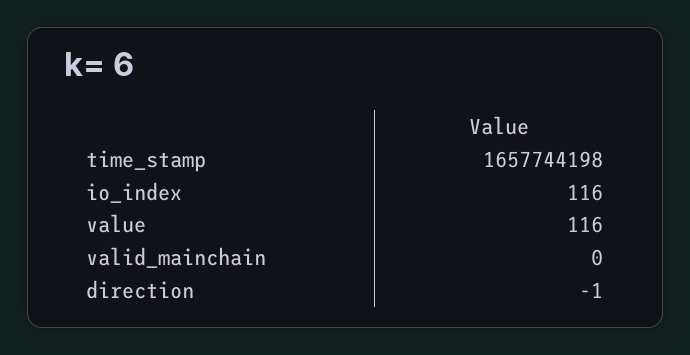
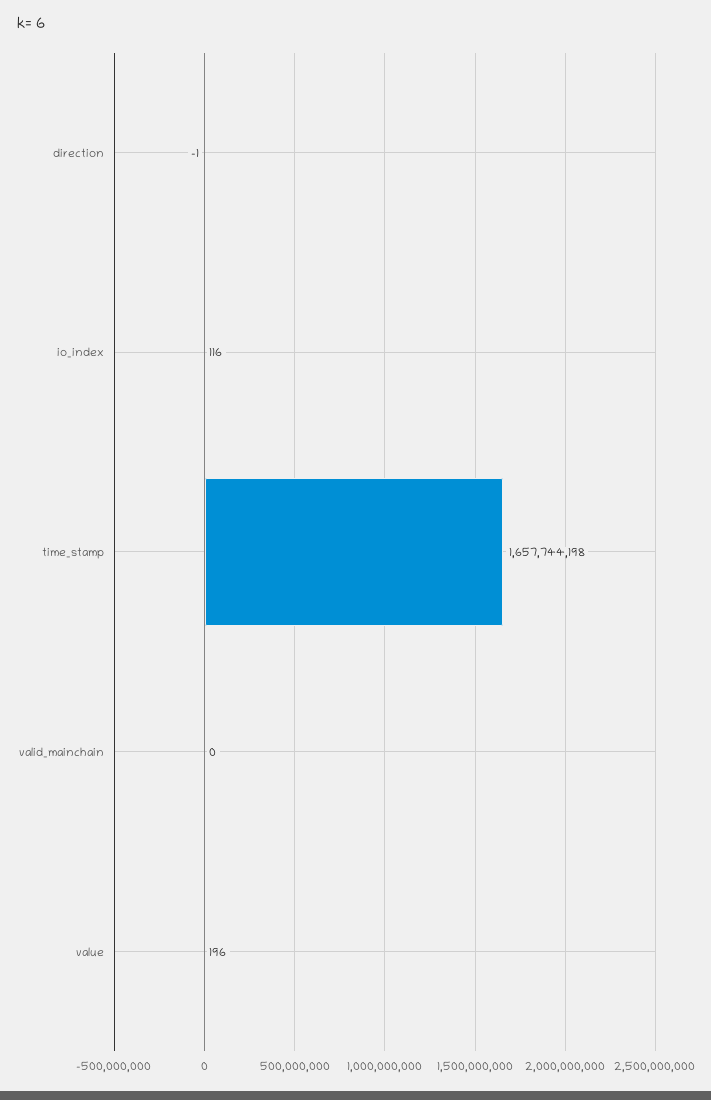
  {
    "time_stamp": 1657744198,
    "io_index": 116,
-   "value": 116,
+   "value": 196,
    "valid_mainchain": 0,
    "direction": -1
  }

